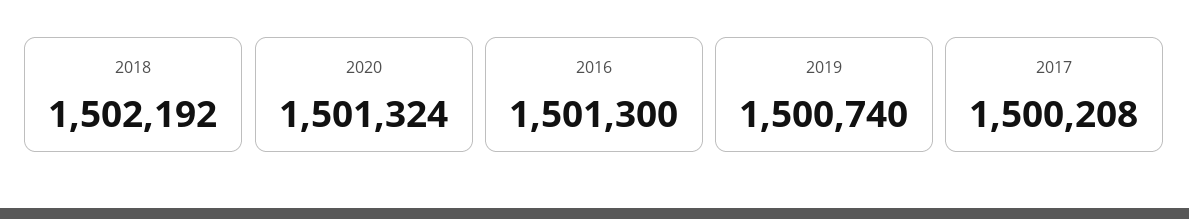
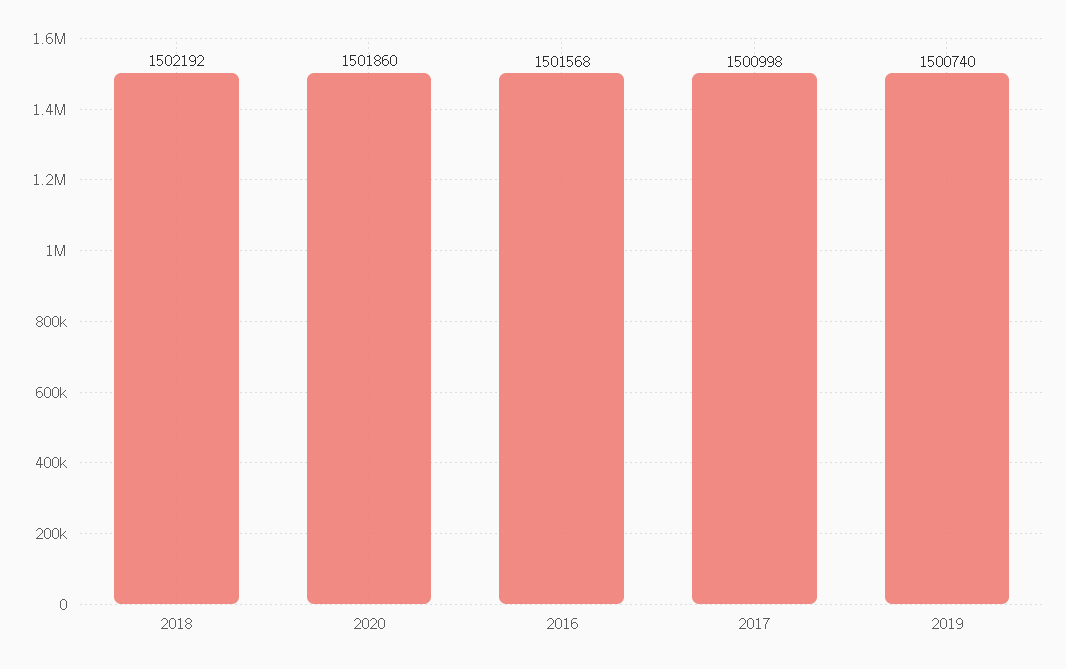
  {
    "2018": 1502192,
-   "2020": 1501324,
+   "2020": 1501860,
-   "2016": 1501300,
+   "2016": 1501568,
    "2019": 1500740,
-   "2017": 1500208
+   "2017": 1500998
  }

